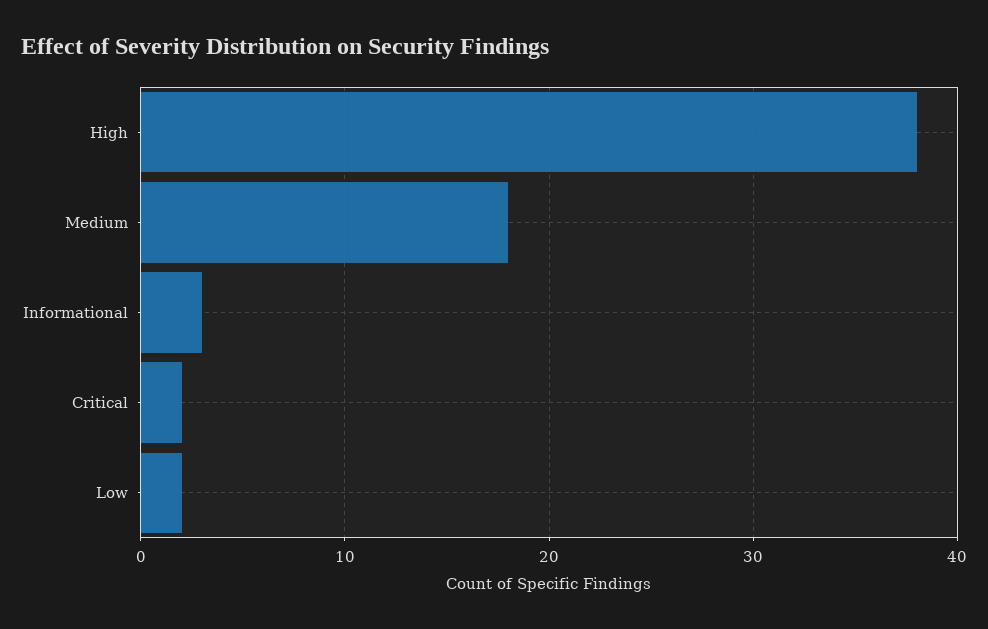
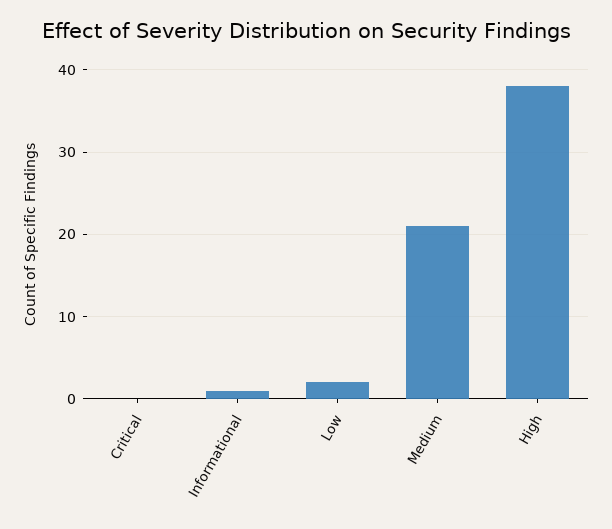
  {
    "High": 38,
-   "Medium": 18,
+   "Medium": 21,
-   "Informational": 3,
+   "Informational": 1,
-   "Critical": 2,
+   "Critical": 0,
    "Low": 2
  }

